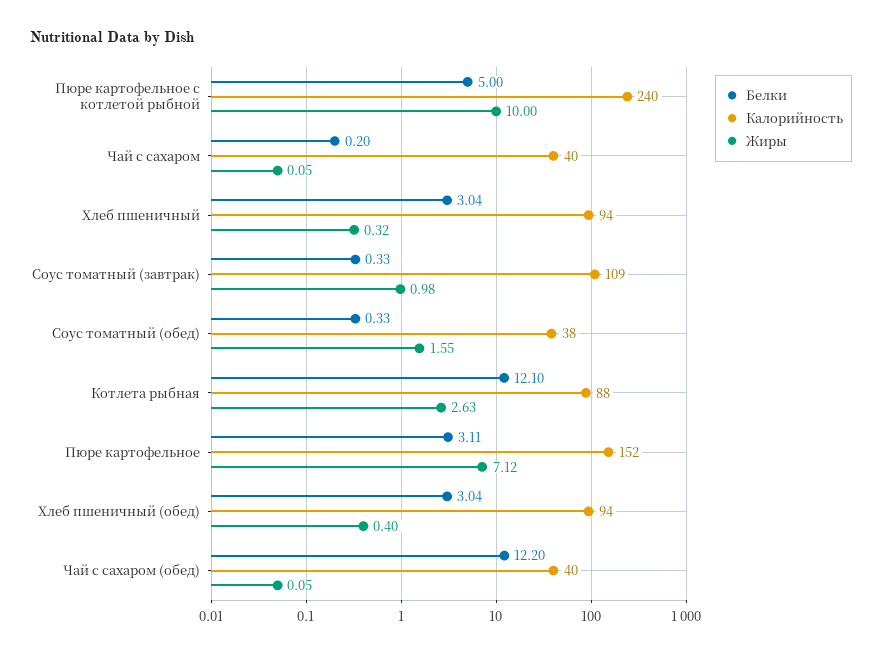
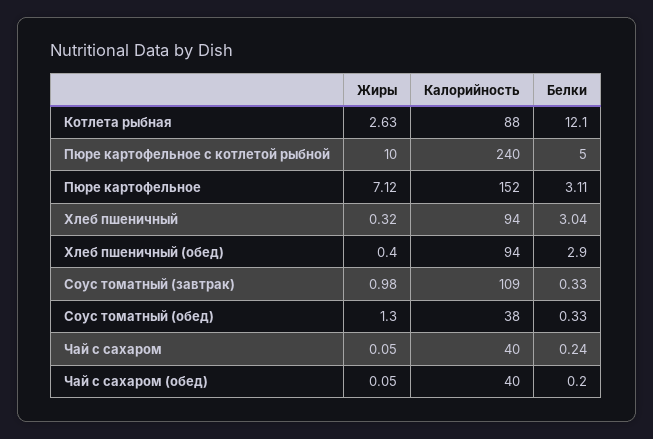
  {
    "Белки": {
      "Пюре картофельное с котлетой рыбной": 5,
-     "Чай с сахаром": 0.2,
+     "Чай с сахаром": 0.24,
      "Хлеб пшеничный": 3.04,
      "Соус томатный (завтрак)": 0.33,
      "Соус томатный (обед)": 0.33,
      "Котлета рыбная": 12.1,
      "Пюре картофельное": 3.11,
-     "Хлеб пшеничный (обед)": 3.04,
+     "Хлеб пшеничный (обед)": 2.9,
-     "Чай с сахаром (обед)": 12.2
+     "Чай с сахаром (обед)": 0.2
    },
    "Калорийность": {
      "Пюре картофельное с котлетой рыбной": 240,
      "Чай с сахаром": 40,
      "Хлеб пшеничный": 94,
      "Соус томатный (завтрак)": 109,
      "Соус томатный (обед)": 38,
      "Котлета рыбная": 88,
      "Пюре картофельное": 152,
      "Хлеб пшеничный (обед)": 94,
      "Чай с сахаром (обед)": 40
    },
    "Жиры": {
      "Пюре картофельное с котлетой рыбной": 10,
      "Чай с сахаром": 0.05,
      "Хлеб пшеничный": 0.32,
      "Соус томатный (завтрак)": 0.98,
-     "Соус томатный (обед)": 1.55,
+     "Соус томатный (обед)": 1.3,
      "Котлета рыбная": 2.63,
      "Пюре картофельное": 7.12,
      "Хлеб пшеничный (обед)": 0.4,
      "Чай с сахаром (обед)": 0.05
    }
  }

